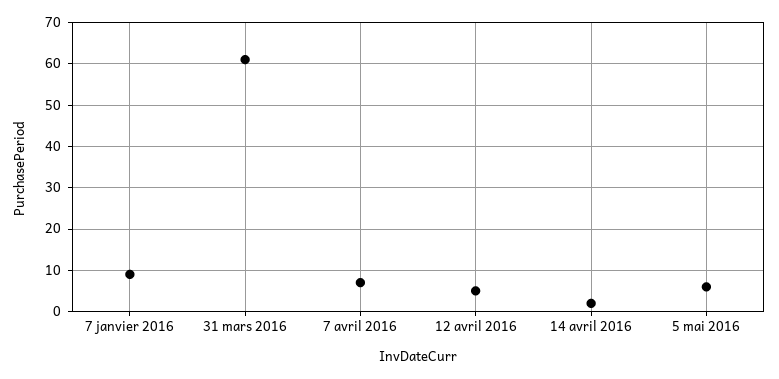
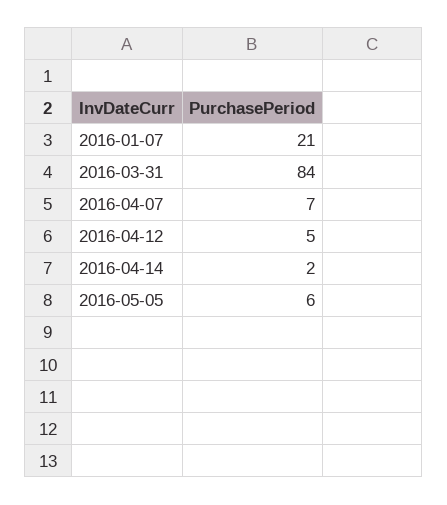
  {
-   "7 janvier 2016": 10,
+   "7 janvier 2016": 21,
-   "31 mars 2016": 60,
+   "31 mars 2016": 84,
    "7 avril 2016": 7,
    "12 avril 2016": 5,
    "14 avril 2016": 2,
    "5 mai 2016": 6
  }

